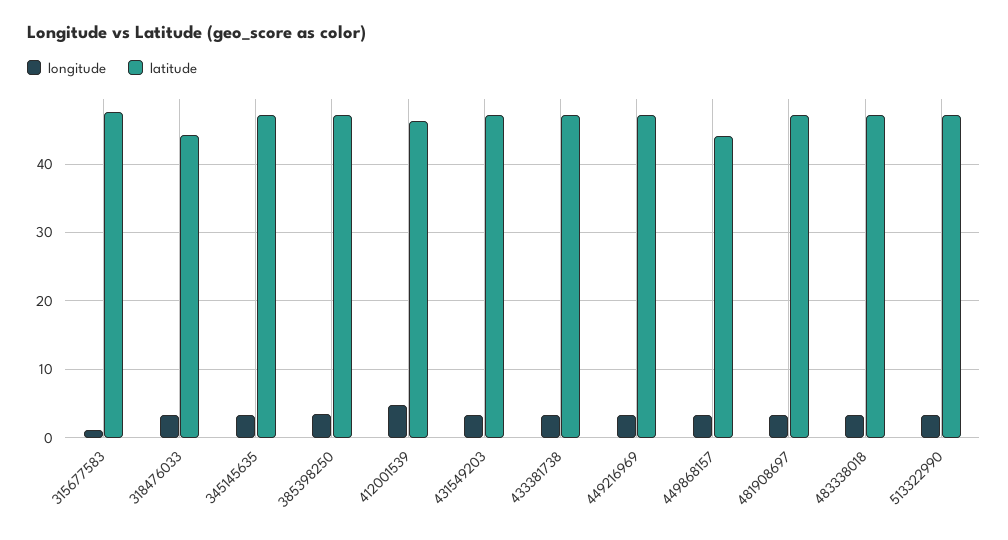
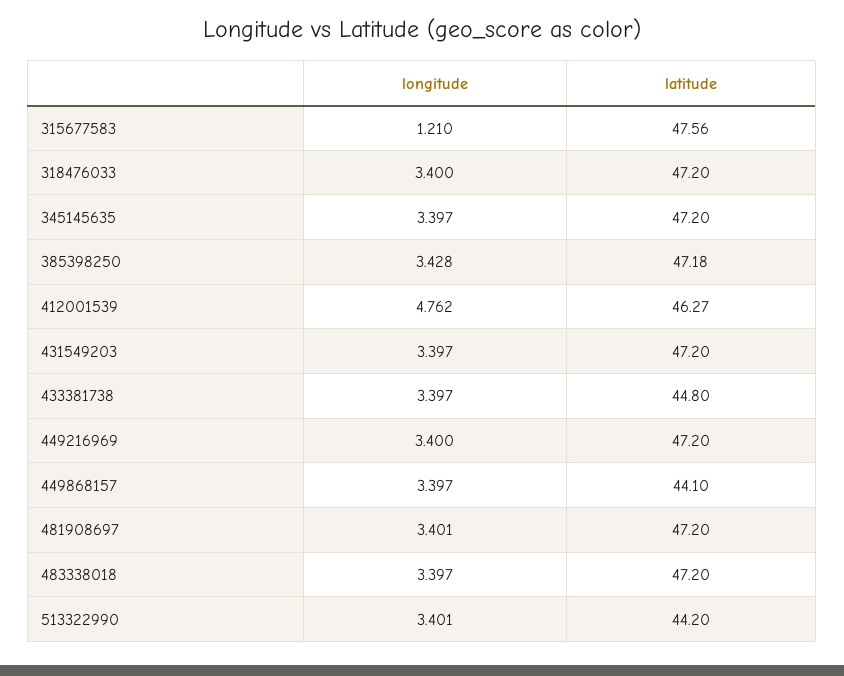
  {
    "longitude": {
      "315677583": 1.21,
      "318476033": 3.4,
      "345145635": 3.397,
      "385398250": 3.428,
      "412001539": 4.762,
      "431549203": 3.397,
      "433381738": 3.397,
      "449216969": 3.4,
      "449868157": 3.397,
      "481908697": 3.401,
      "483338018": 3.397,
      "513322990": 3.401
    },
    "latitude": {
      "315677583": 47.56,
-     "318476033": 44,
+     "318476033": 47.2,
      "345145635": 47.2,
      "385398250": 47.18,
      "412001539": 46.27,
      "431549203": 47.2,
-     "433381738": 47,
+     "433381738": 44.8,
      "449216969": 47.2,
      "449868157": 44.1,
      "481908697": 47.2,
      "483338018": 47.2,
-     "513322990": 47
+     "513322990": 44.2
    }
  }

